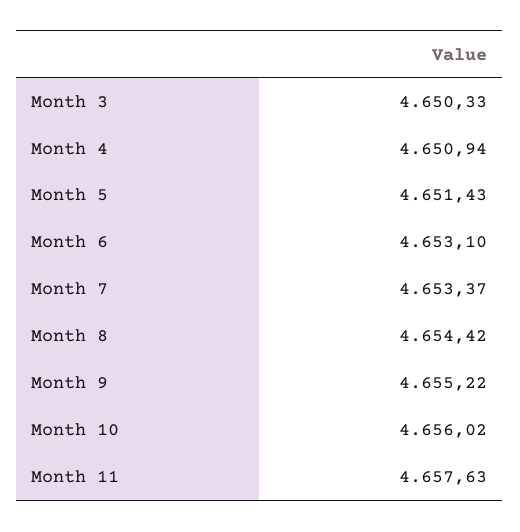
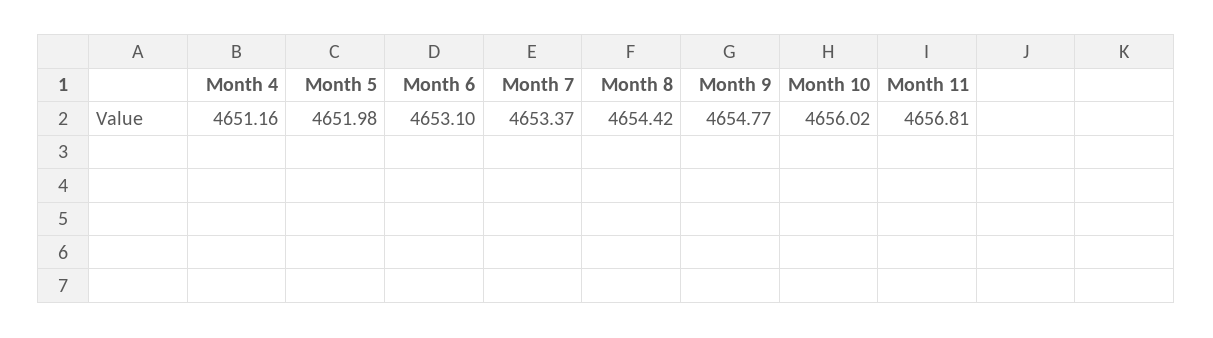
  {
-   "Month 3": 4650.33,
-   "Month 4": 4650.94,
+   "Month 4": 4651.16,
-   "Month 5": 4651.43,
+   "Month 5": 4651.98,
    "Month 6": 4653.1,
    "Month 7": 4653.37,
    "Month 8": 4654.42,
-   "Month 9": 4655.22,
+   "Month 9": 4654.77,
    "Month 10": 4656.02,
-   "Month 11": 4657.63
+   "Month 11": 4656.81
  }

